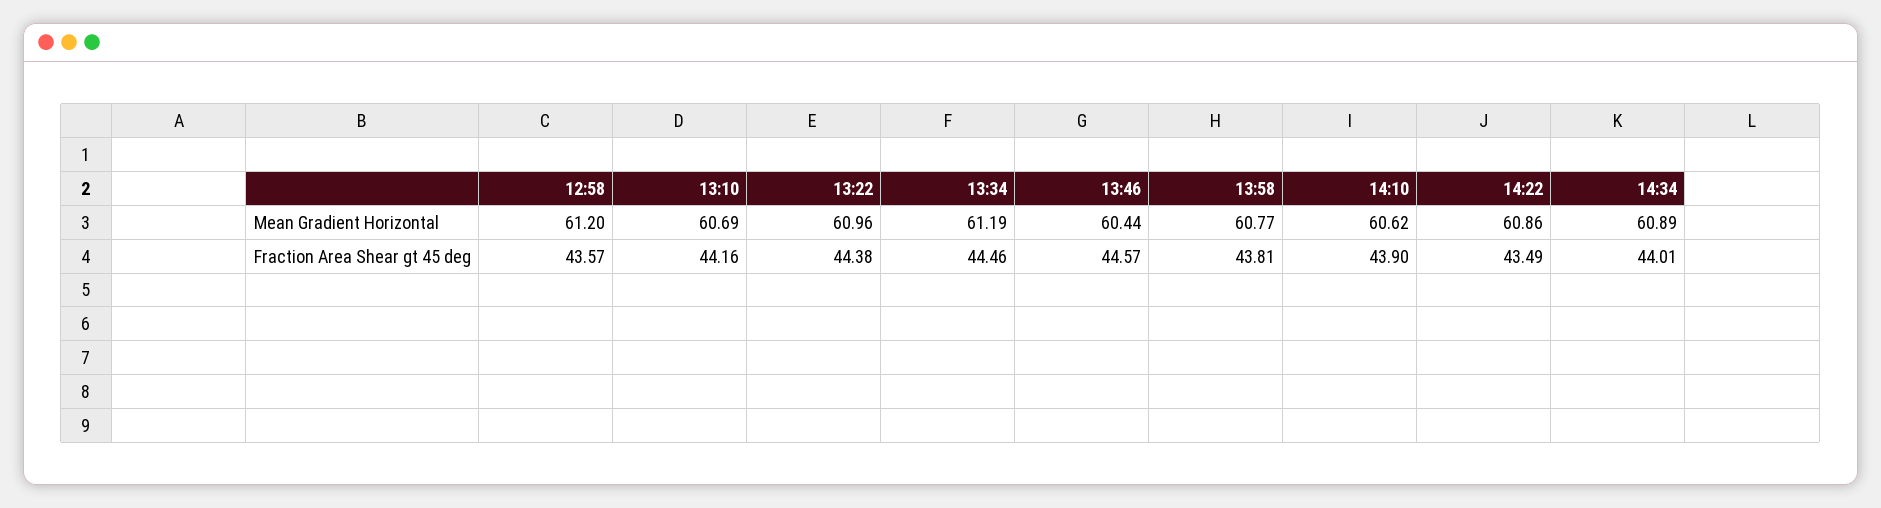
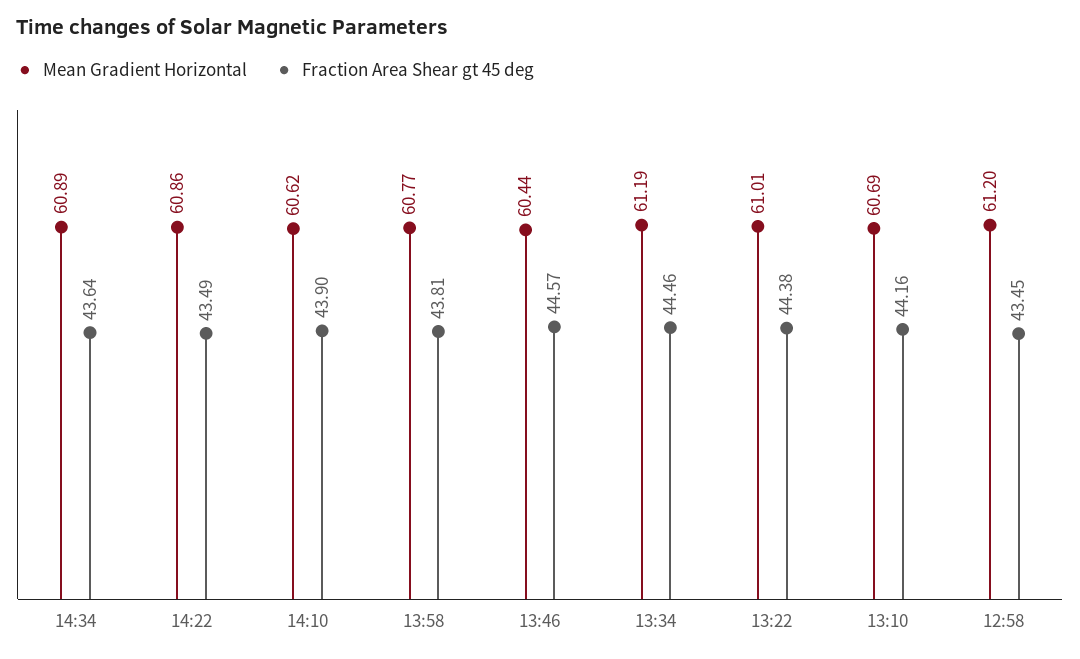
  {
    "Mean Gradient Horizontal": {
      "12:58": 61.2,
      "13:10": 60.69,
-     "13:22": 60.96,
+     "13:22": 61.01,
      "13:34": 61.19,
      "13:46": 60.44,
      "13:58": 60.77,
      "14:10": 60.62,
      "14:22": 60.86,
      "14:34": 60.89
    },
    "Fraction Area Shear gt 45 deg": {
-     "12:58": 43.57,
+     "12:58": 43.45,
      "13:10": 44.16,
      "13:22": 44.38,
      "13:34": 44.46,
      "13:46": 44.57,
      "13:58": 43.81,
      "14:10": 43.9,
      "14:22": 43.49,
-     "14:34": 44.01
+     "14:34": 43.64
    }
  }

